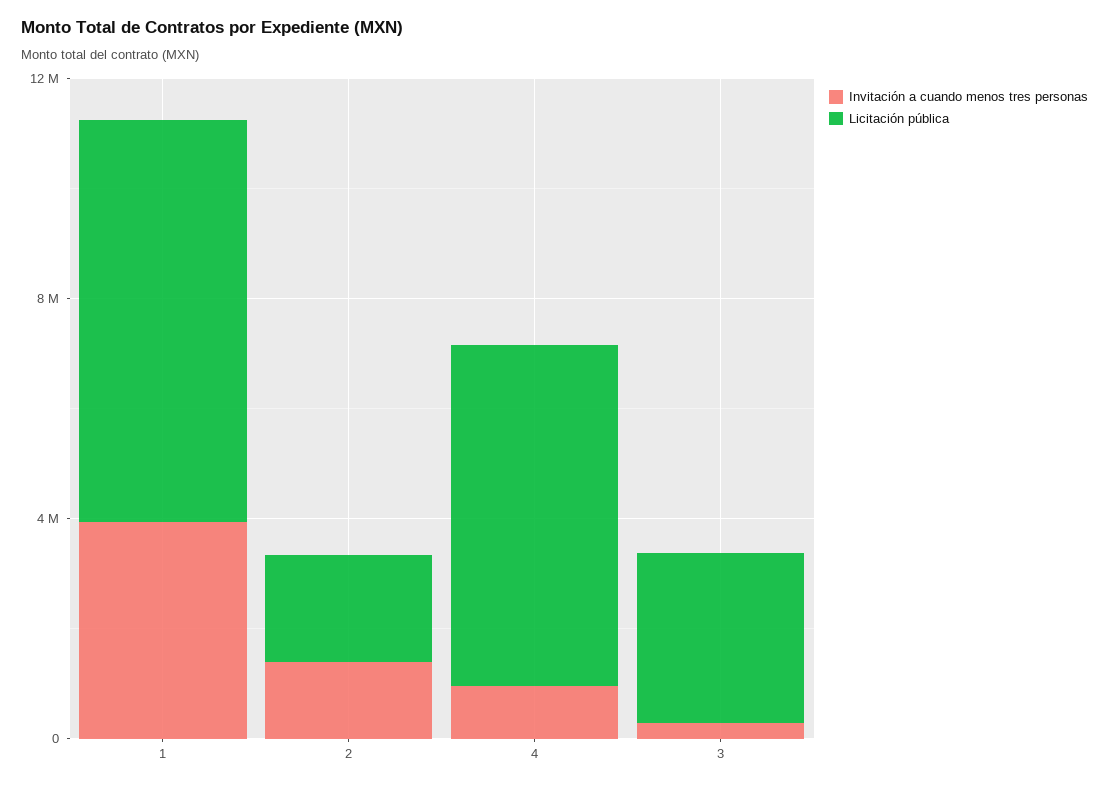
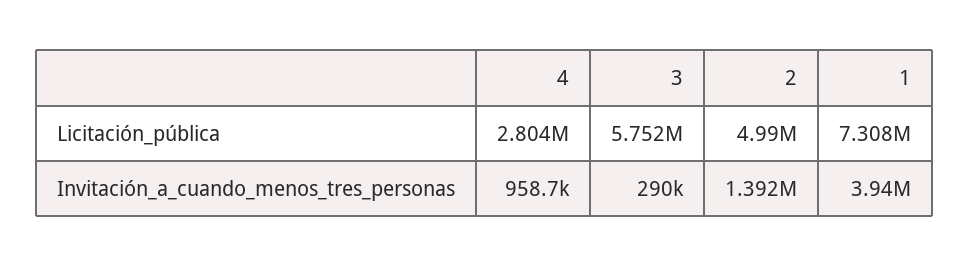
  {
    "Invitación a cuando menos tres personas": {
      "1": 3940000,
      "2": 1392000,
      "4": 958700,
      "3": 290000
    },
    "Licitación pública": {
      "1": 7308000,
-     "2": 2000000,
+     "2": 4990000,
-     "4": 6000000,
+     "4": 2804000,
-     "3": 3000000
+     "3": 5752000
    }
  }

